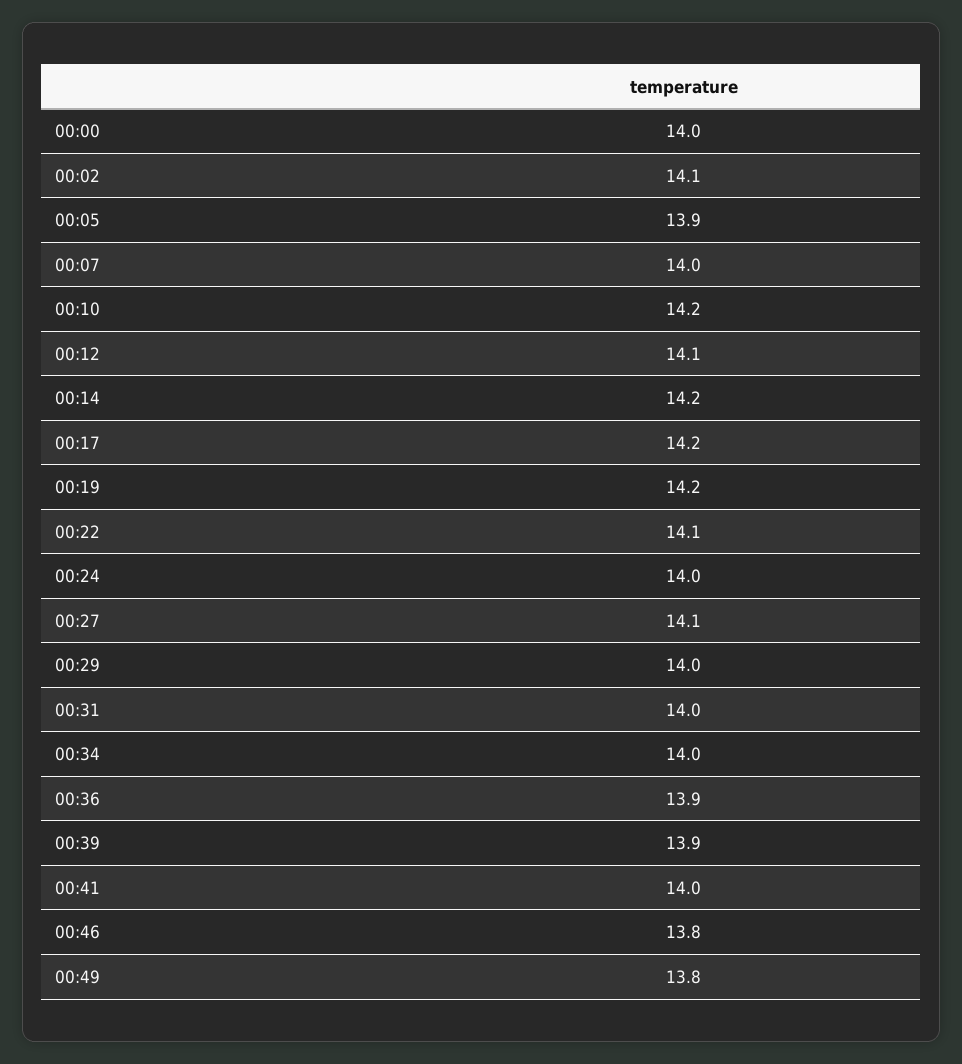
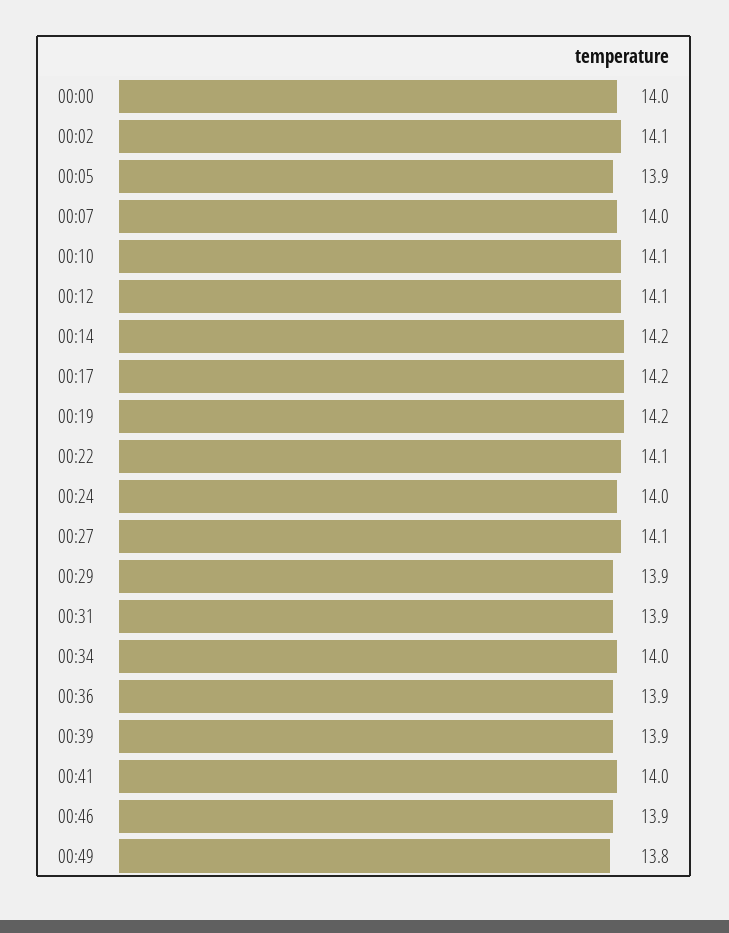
  {
    "00:00": 14,
    "00:02": 14.1,
    "00:05": 13.9,
    "00:07": 14,
-   "00:10": 14.2,
+   "00:10": 14.1,
    "00:12": 14.1,
    "00:14": 14.2,
    "00:17": 14.2,
    "00:19": 14.2,
    "00:22": 14.1,
    "00:24": 14,
    "00:27": 14.1,
-   "00:29": 14,
+   "00:29": 13.9,
-   "00:31": 14,
+   "00:31": 13.9,
    "00:34": 14,
    "00:36": 13.9,
    "00:39": 13.9,
    "00:41": 14,
-   "00:46": 13.8,
+   "00:46": 13.9,
    "00:49": 13.8
  }

